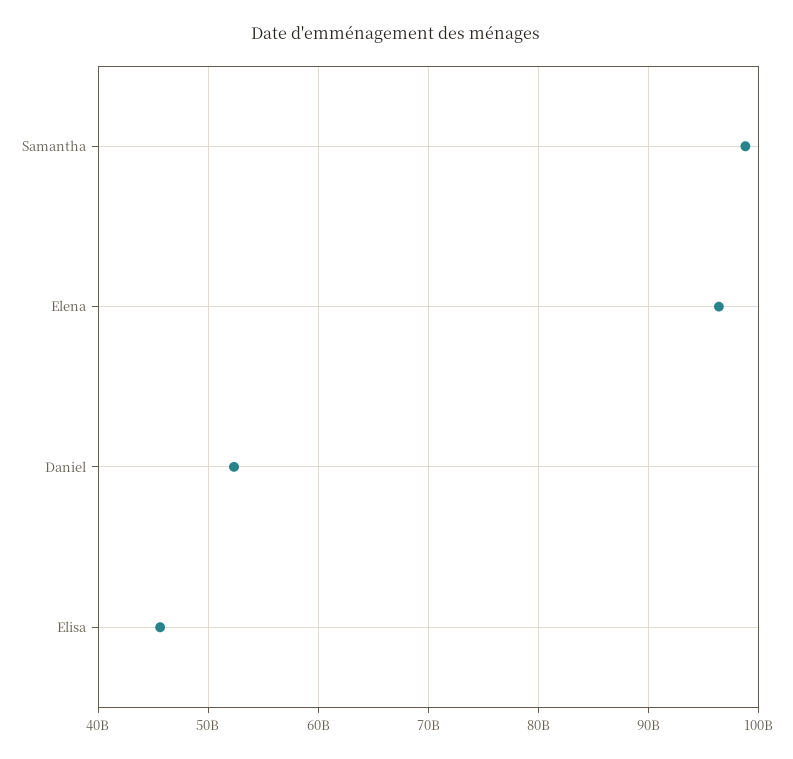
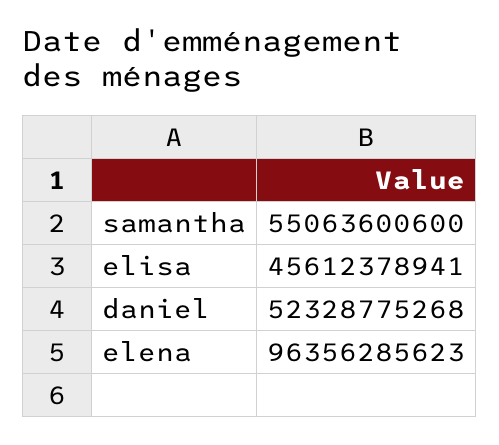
  {
-   "Samantha": 99000000000,
+   "Samantha": 55063600600,
    "Elena": 96356285623,
    "Daniel": 52328775268,
    "Elisa": 45612378941
  }

